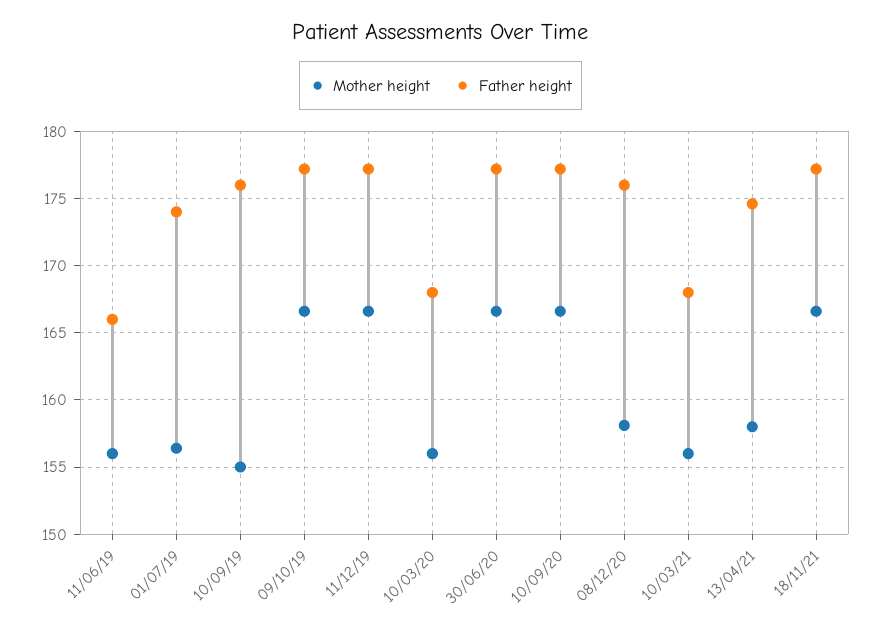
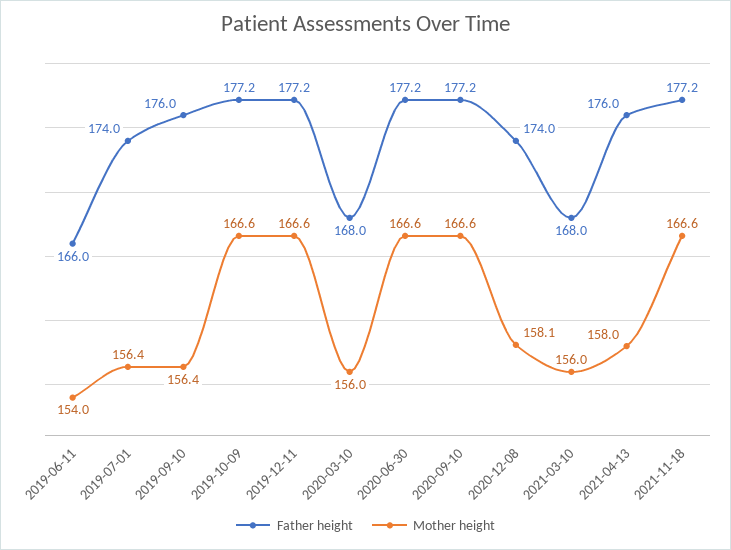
  {
    "Mother height": {
-     "11/06/19": 156,
+     "11/06/19": 154,
      "01/07/19": 156.4,
-     "10/09/19": 155,
+     "10/09/19": 156.4,
      "09/10/19": 166.6,
      "11/12/19": 166.6,
      "10/03/20": 156,
      "30/06/20": 166.6,
      "10/09/20": 166.6,
      "08/12/20": 158.1,
      "10/03/21": 156,
      "13/04/21": 158,
      "18/11/21": 166.6
    },
    "Father height": {
      "11/06/19": 166,
      "01/07/19": 174,
      "10/09/19": 176,
      "09/10/19": 177.2,
      "11/12/19": 177.2,
      "10/03/20": 168,
      "30/06/20": 177.2,
      "10/09/20": 177.2,
-     "08/12/20": 176,
+     "08/12/20": 174,
      "10/03/21": 168,
-     "13/04/21": 174.5,
+     "13/04/21": 176,
      "18/11/21": 177.2
    }
  }

